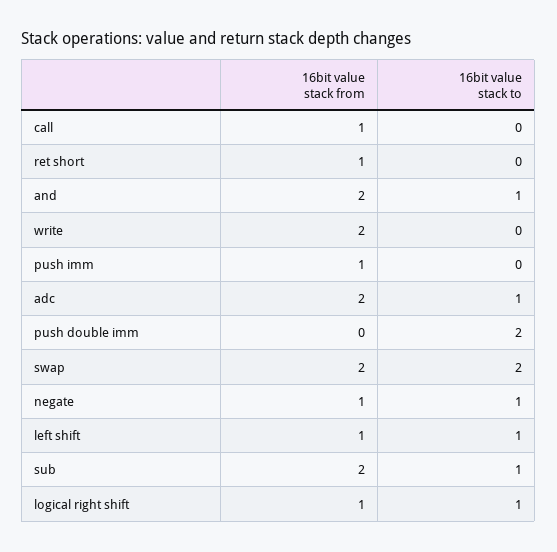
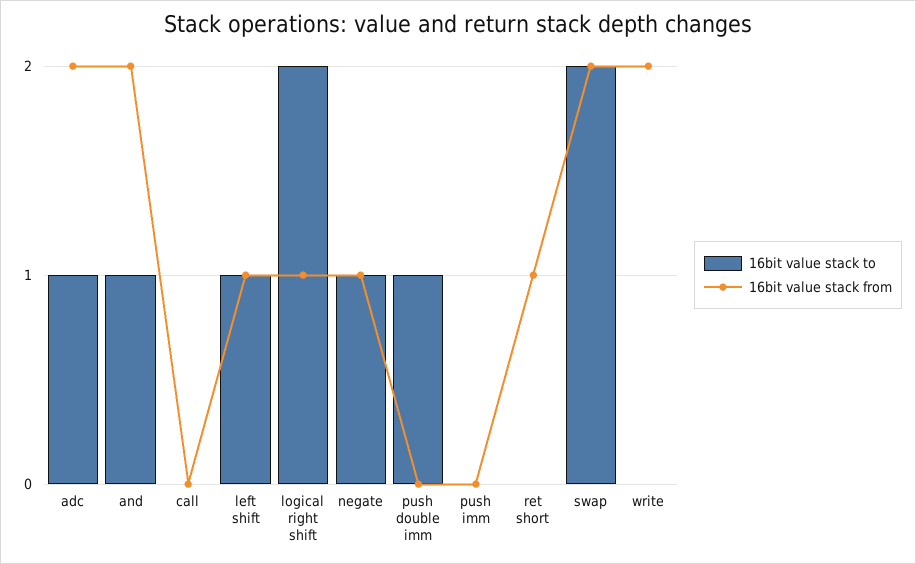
  {
    "16bit value stack from": {
-     "call": 1,
+     "call": 0,
      "ret short": 1,
      "and": 2,
      "write": 2,
-     "push imm": 1,
+     "push imm": 0,
      "adc": 2,
      "push double imm": 0,
      "swap": 2,
      "negate": 1,
      "left shift": 1,
-     "sub": 2,
      "logical right shift": 1
    },
    "16bit value stack to": {
      "call": 0,
      "ret short": 0,
      "and": 1,
      "write": 0,
      "push imm": 0,
      "adc": 1,
-     "push double imm": 2,
+     "push double imm": 1,
      "swap": 2,
      "negate": 1,
      "left shift": 1,
-     "sub": 1,
-     "logical right shift": 1
+     "logical right shift": 2
    }
  }

